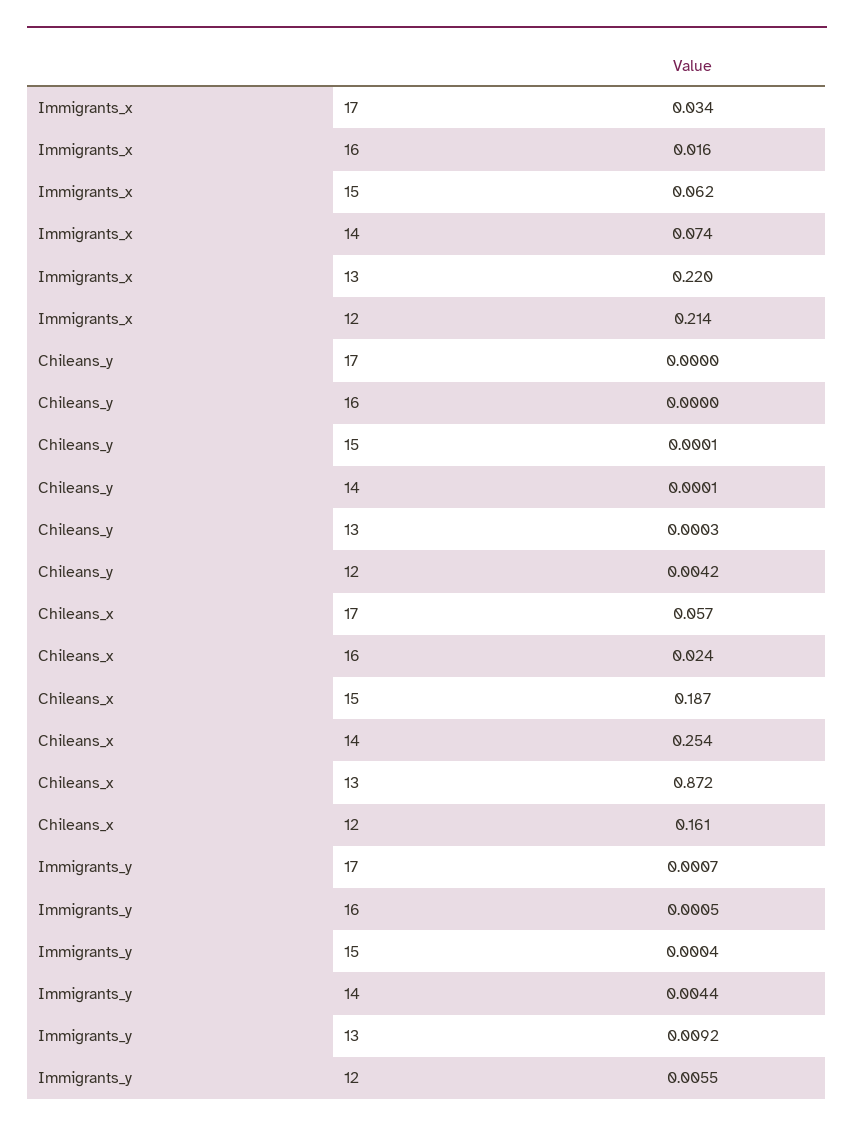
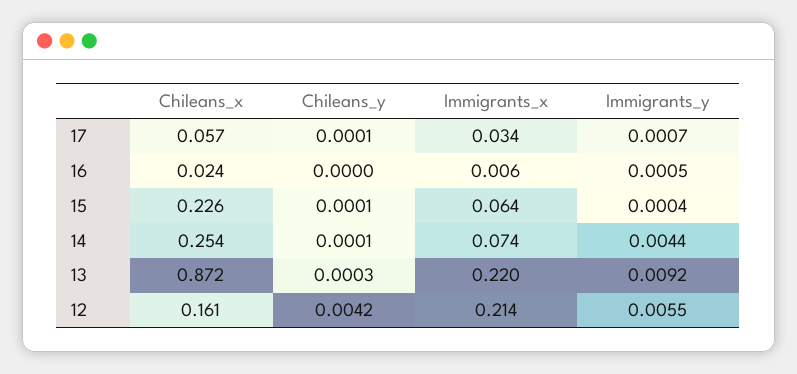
  {
    "Immigrants_x": {
      "17": 0.034,
-     "16": 0.016,
+     "16": 0.006,
-     "15": 0.062,
+     "15": 0.064,
      "14": 0.074,
      "13": 0.22,
      "12": 0.214
    },
    "Chileans_y": {
-     "17": 0,
+     "17": 0.0001,
      "16": 0,
      "15": 0.0001,
      "14": 0.0001,
      "13": 0.0003,
      "12": 0.0042
    },
    "Chileans_x": {
      "17": 0.057,
      "16": 0.024,
-     "15": 0.187,
+     "15": 0.226,
      "14": 0.254,
      "13": 0.872,
      "12": 0.161
    },
    "Immigrants_y": {
      "17": 0.0007,
      "16": 0.0005,
      "15": 0.0004,
      "14": 0.0044,
      "13": 0.0092,
      "12": 0.0055
    }
  }

